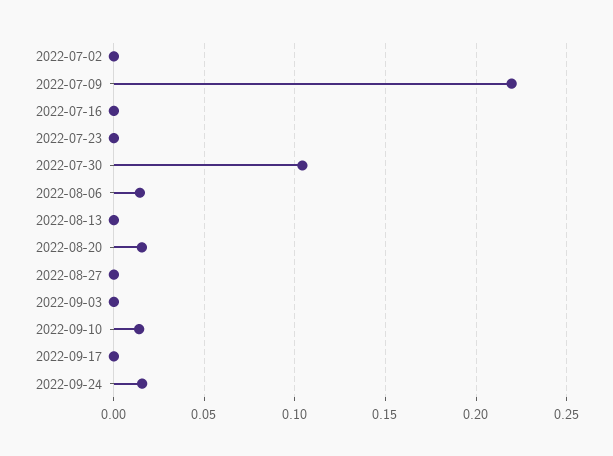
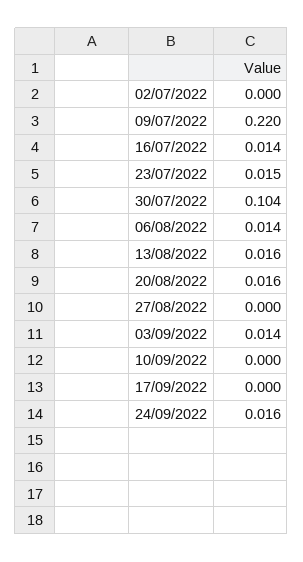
  {
    "2022-07-02": 0,
    "2022-07-09": 0.22,
-   "2022-07-16": 0,
+   "2022-07-16": 0.014,
-   "2022-07-23": 0,
+   "2022-07-23": 0.015,
    "2022-07-30": 0.104,
    "2022-08-06": 0.014,
-   "2022-08-13": 0,
+   "2022-08-13": 0.016,
    "2022-08-20": 0.016,
    "2022-08-27": 0,
-   "2022-09-03": 0,
+   "2022-09-03": 0.014,
-   "2022-09-10": 0.015,
+   "2022-09-10": 0,
    "2022-09-17": 0,
    "2022-09-24": 0.016
  }

